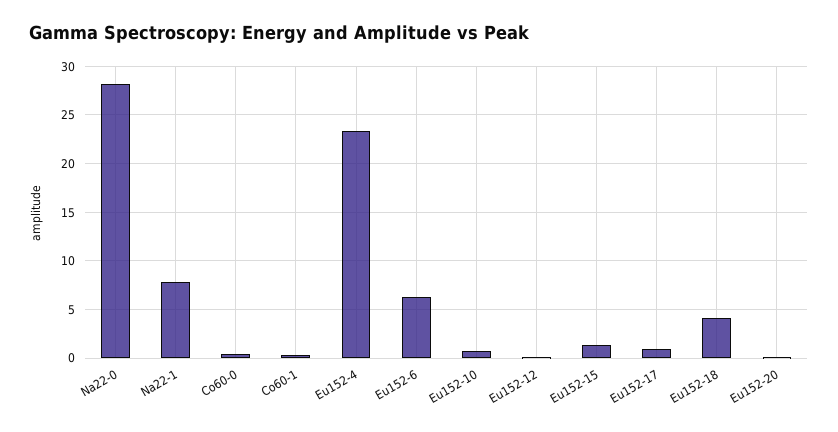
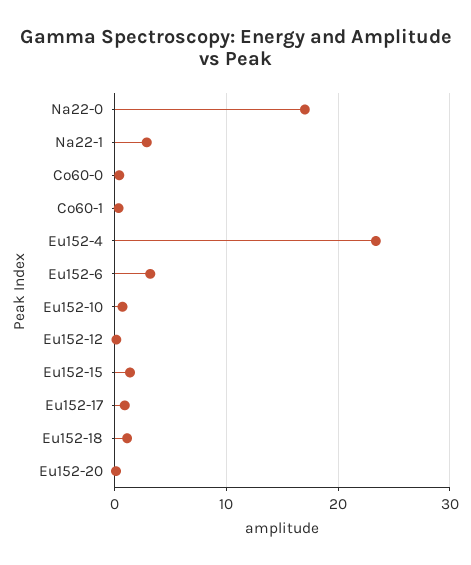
  {
-   "Na22-0": 28,
+   "Na22-0": 17,
-   "Na22-1": 8,
+   "Na22-1": 3,
    "Co60-0": 0,
    "Co60-1": 0,
    "Eu152-4": 23,
-   "Eu152-6": 6,
+   "Eu152-6": 3,
    "Eu152-10": 1,
    "Eu152-12": 0,
    "Eu152-15": 1,
    "Eu152-17": 1,
-   "Eu152-18": 4,
+   "Eu152-18": 1,
    "Eu152-20": 0
  }

